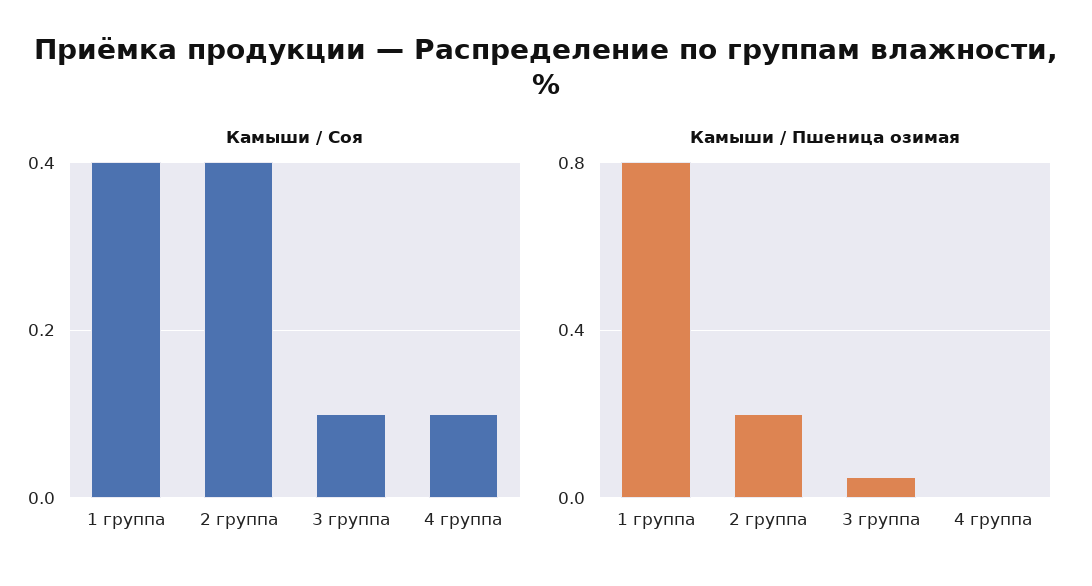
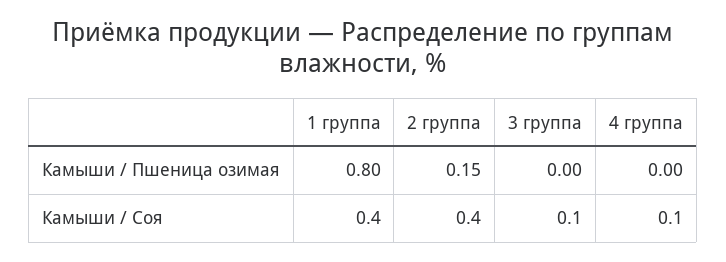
  {
    "Камыши / Соя": {
      "1 группа": 0.4,
      "2 группа": 0.4,
      "3 группа": 0.1,
      "4 группа": 0.1
    },
    "Камыши / Пшеница озимая": {
      "1 группа": 0.8,
-     "2 группа": 0.2,
+     "2 группа": 0.15,
-     "3 группа": 0.05,
+     "3 группа": 0,
      "4 группа": 0
    }
  }

